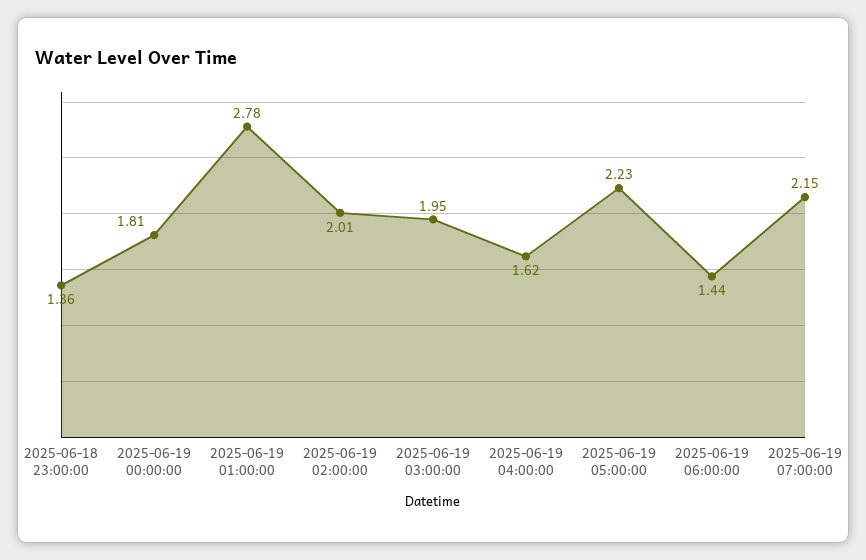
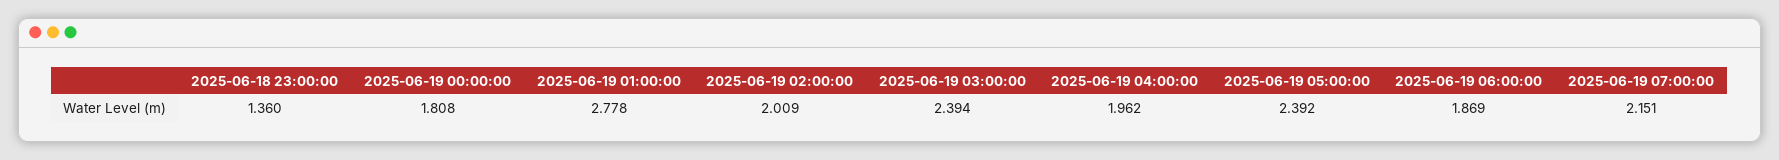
  {
    "2025-06-18 23:00:00": 1.36,
    "2025-06-19 00:00:00": 1.808,
    "2025-06-19 01:00:00": 2.778,
    "2025-06-19 02:00:00": 2.009,
-   "2025-06-19 03:00:00": 1.95,
+   "2025-06-19 03:00:00": 2.394,
-   "2025-06-19 04:00:00": 1.62,
+   "2025-06-19 04:00:00": 1.962,
-   "2025-06-19 05:00:00": 2.23,
+   "2025-06-19 05:00:00": 2.392,
-   "2025-06-19 06:00:00": 1.44,
+   "2025-06-19 06:00:00": 1.869,
    "2025-06-19 07:00:00": 2.151
  }

